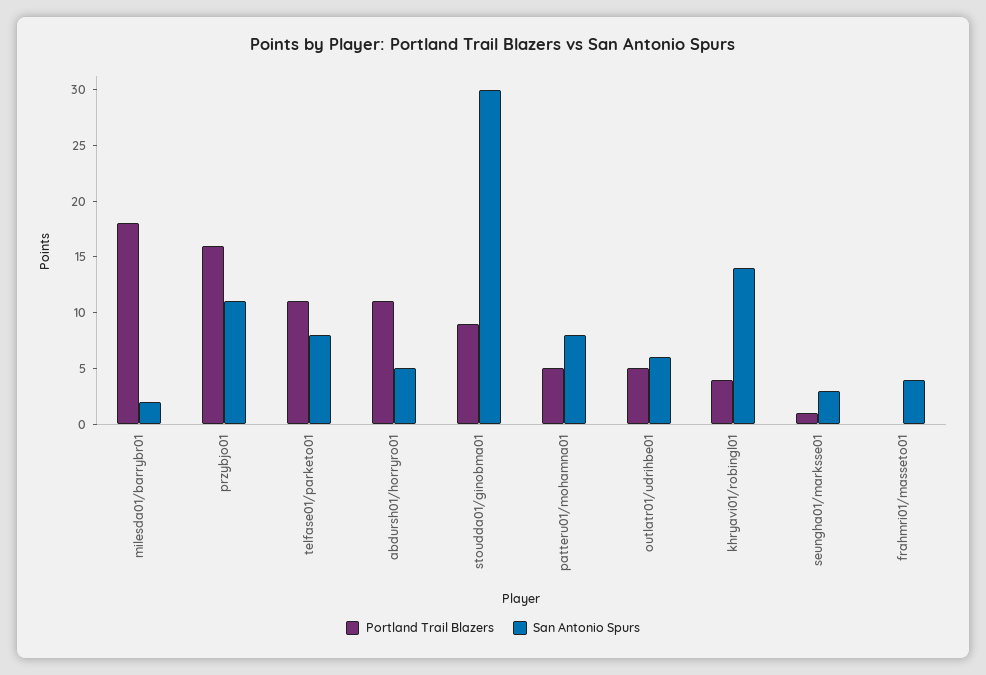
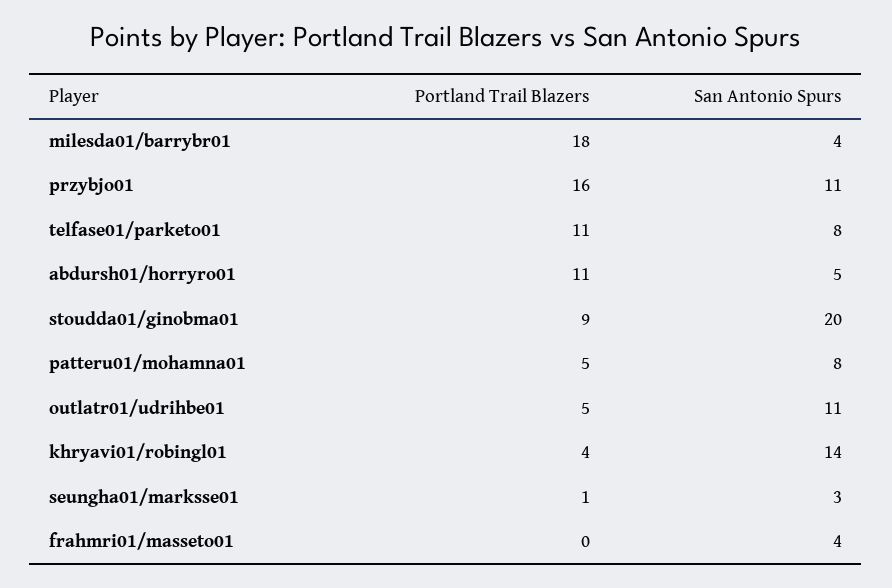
  {
    "Portland Trail Blazers": {
      "milesda01/barrybr01": 18,
      "przybjo01": 16,
      "telfase01/parketo01": 11,
      "abdursh01/horryro01": 11,
      "stoudda01/ginobma01": 9,
      "patteru01/mohamna01": 5,
      "outlatr01/udrihbe01": 5,
      "khryavi01/robingl01": 4,
      "seungha01/marksse01": 1,
      "frahmri01/masseto01": 0
    },
    "San Antonio Spurs": {
-     "milesda01/barrybr01": 2,
+     "milesda01/barrybr01": 4,
      "przybjo01": 11,
      "telfase01/parketo01": 8,
      "abdursh01/horryro01": 5,
-     "stoudda01/ginobma01": 30,
+     "stoudda01/ginobma01": 20,
      "patteru01/mohamna01": 8,
-     "outlatr01/udrihbe01": 6,
+     "outlatr01/udrihbe01": 11,
      "khryavi01/robingl01": 14,
      "seungha01/marksse01": 3,
      "frahmri01/masseto01": 4
    }
  }

